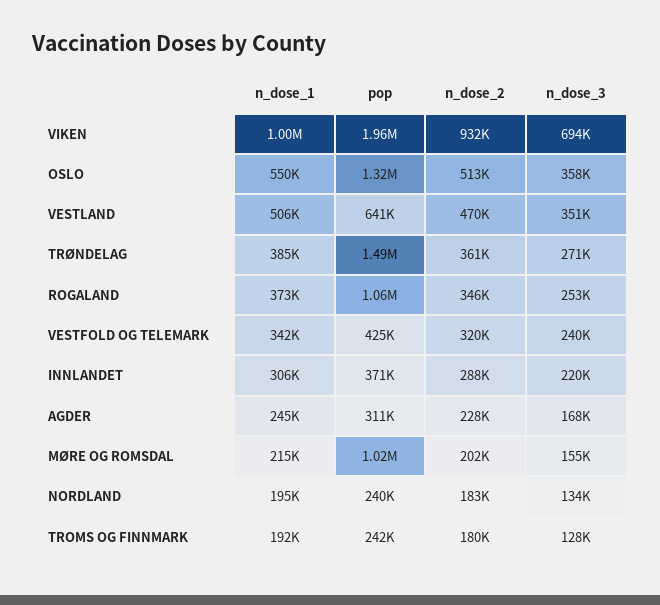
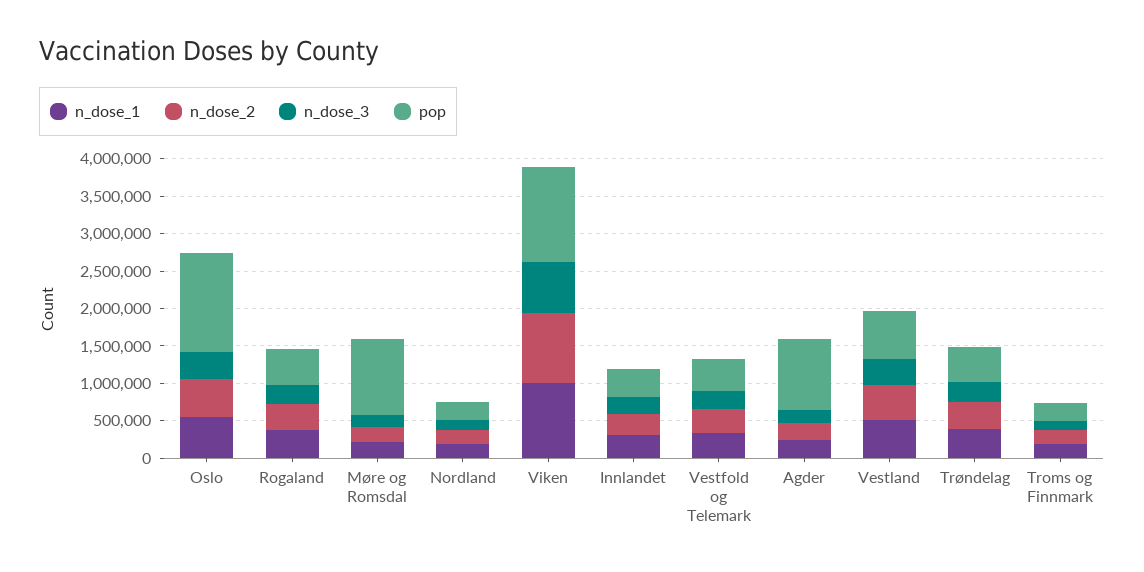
  {
    "n_dose_1": {
      "VIKEN": 1000000,
      "OSLO": 550000,
      "VESTLAND": 506000,
      "TRØNDELAG": 385000,
      "ROGALAND": 373000,
      "VESTFOLD OG TELEMARK": 342000,
      "INNLANDET": 306000,
      "AGDER": 245000,
      "MØRE OG ROMSDAL": 215000,
      "NORDLAND": 195000,
      "TROMS OG FINNMARK": 192000
    },
    "pop": {
-     "VIKEN": 1960000,
+     "VIKEN": 1250000,
      "OSLO": 1320000,
      "VESTLAND": 641000,
-     "TRØNDELAG": 1490000,
+     "TRØNDELAG": 500000,
-     "ROGALAND": 1060000,
+     "ROGALAND": 500000,
      "VESTFOLD OG TELEMARK": 425000,
      "INNLANDET": 371000,
-     "AGDER": 311000,
+     "AGDER": 1000000,
      "MØRE OG ROMSDAL": 1020000,
      "NORDLAND": 240000,
      "TROMS OG FINNMARK": 242000
    },
    "n_dose_2": {
      "VIKEN": 932000,
      "OSLO": 513000,
      "VESTLAND": 470000,
      "TRØNDELAG": 361000,
      "ROGALAND": 346000,
      "VESTFOLD OG TELEMARK": 320000,
      "INNLANDET": 288000,
      "AGDER": 228000,
      "MØRE OG ROMSDAL": 202000,
      "NORDLAND": 183000,
      "TROMS OG FINNMARK": 180000
    },
    "n_dose_3": {
      "VIKEN": 694000,
      "OSLO": 358000,
      "VESTLAND": 351000,
      "TRØNDELAG": 271000,
      "ROGALAND": 253000,
      "VESTFOLD OG TELEMARK": 240000,
      "INNLANDET": 220000,
      "AGDER": 168000,
      "MØRE OG ROMSDAL": 155000,
      "NORDLAND": 134000,
      "TROMS OG FINNMARK": 128000
    }
  }

